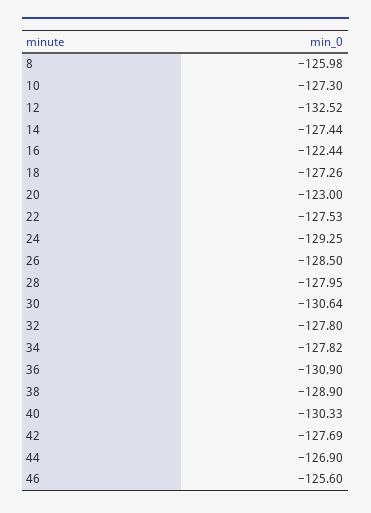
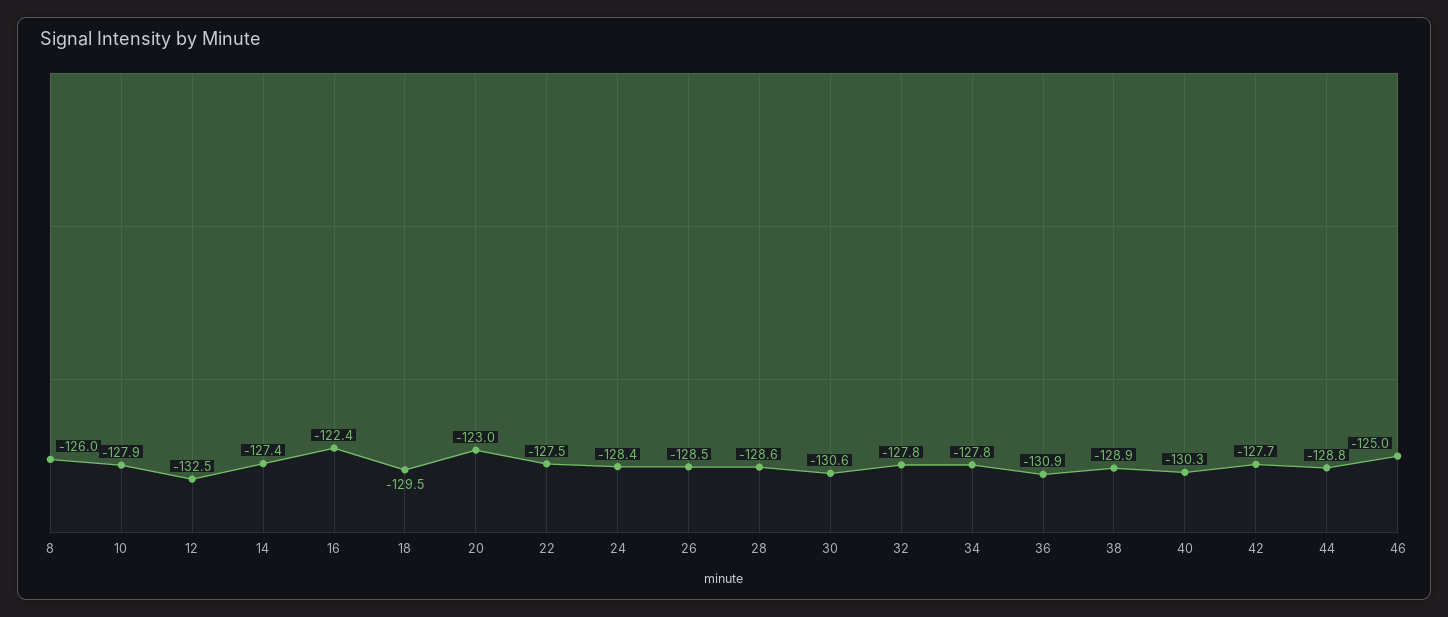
  {
    "8": -125.98,
-   "10": -127.3,
+   "10": -127.9,
    "12": -132.52,
    "14": -127.44,
    "16": -122.44,
-   "18": -127.26,
+   "18": -129.5,
    "20": -123,
    "22": -127.53,
-   "24": -129.25,
+   "24": -128.4,
    "26": -128.5,
-   "28": -127.95,
+   "28": -128.6,
    "30": -130.64,
    "32": -127.8,
    "34": -127.82,
    "36": -130.9,
    "38": -128.9,
    "40": -130.33,
    "42": -127.69,
-   "44": -126.9,
+   "44": -128.8,
-   "46": -125.6
+   "46": -125
  }

